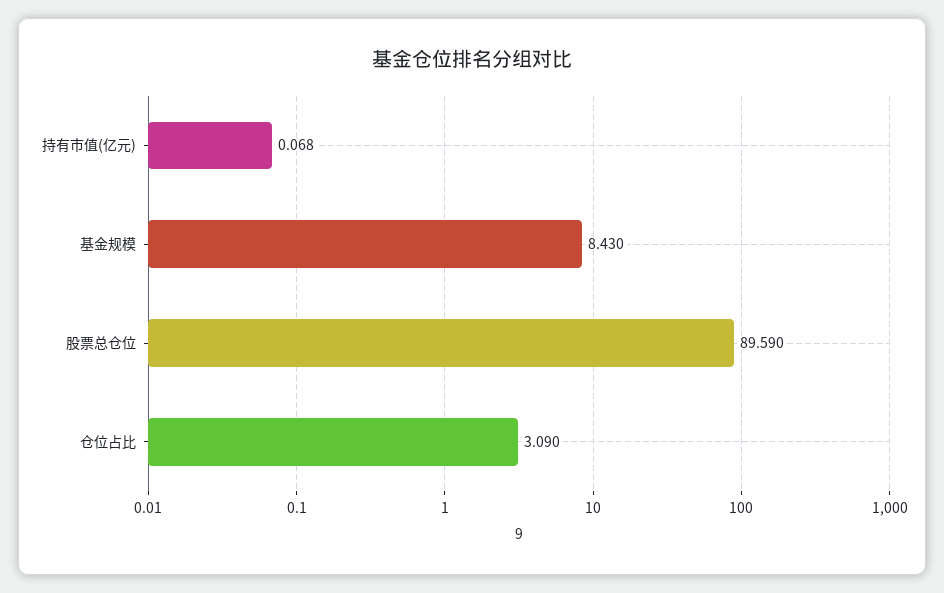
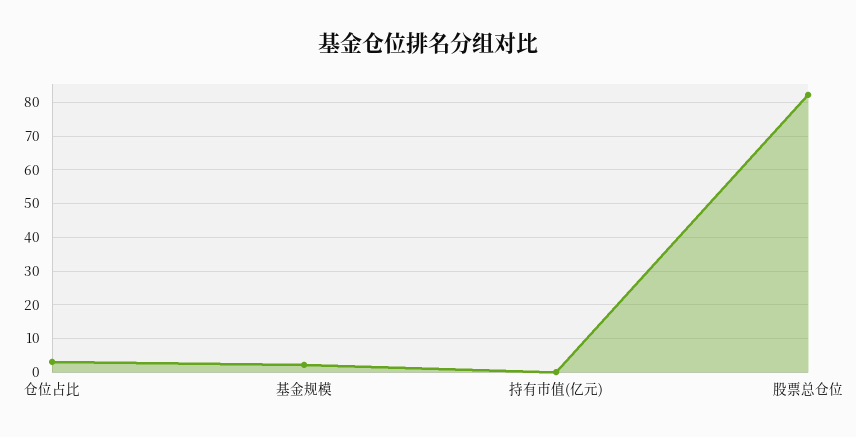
  {
    "持有市值(亿元)": 0.068,
-   "基金规模": 8.43,
+   "基金规模": 2,
-   "股票总仓位": 89.59,
+   "股票总仓位": 82,
    "仓位占比": 3.09
  }

